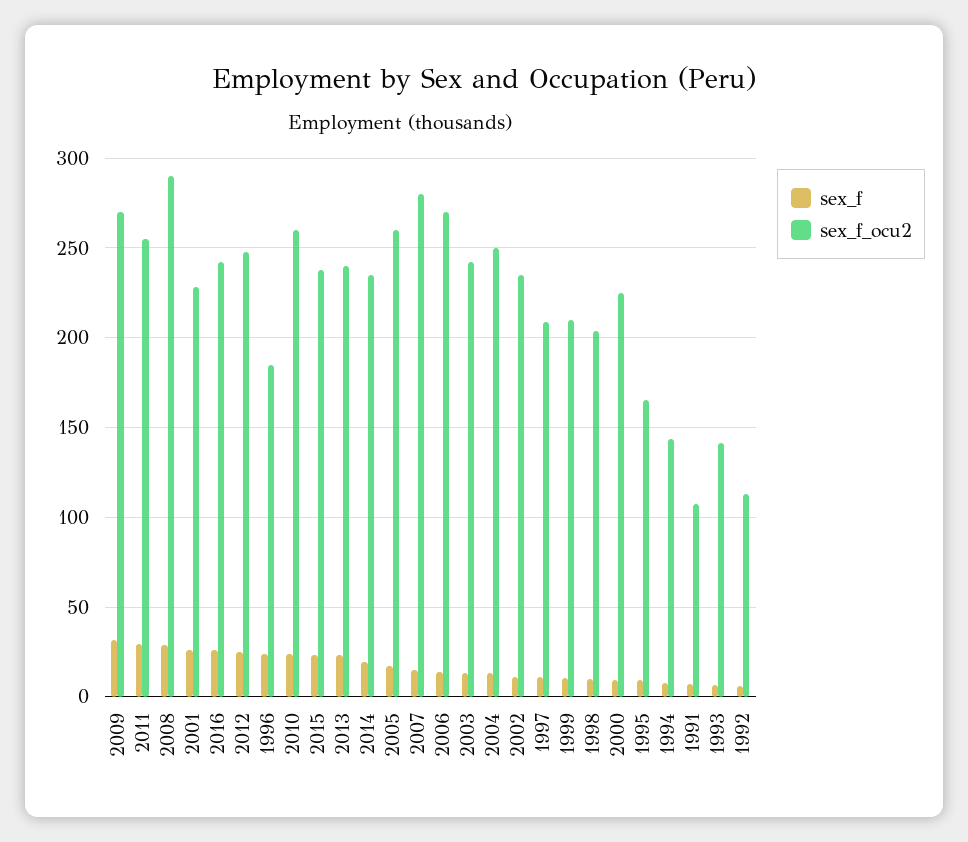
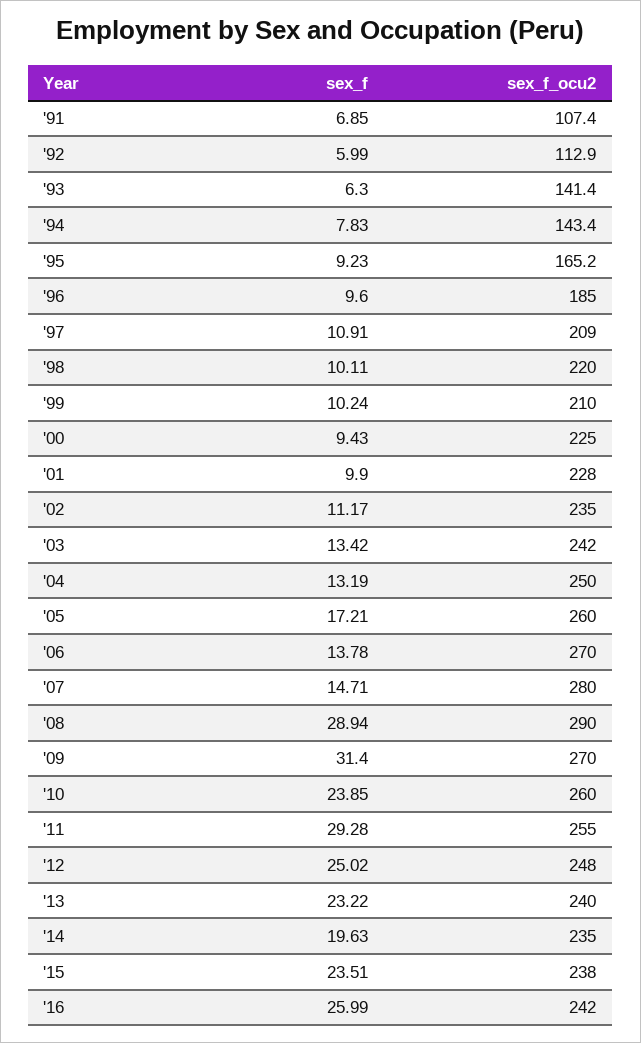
  {
    "sex_f": {
      "2009": 31.4,
      "2011": 29.28,
      "2008": 28.94,
-     "2001": 25,
+     "2001": 9.9,
      "2016": 25.99,
      "2012": 25.02,
-     "1996": 25,
+     "1996": 9.6,
      "2010": 23.85,
      "2015": 23.51,
      "2013": 23.22,
      "2014": 19.63,
      "2005": 17.21,
      "2007": 14.71,
      "2006": 13.78,
      "2003": 13.42,
      "2004": 13.19,
      "2002": 11.17,
      "1997": 10.91,
      "1999": 10.24,
      "1998": 10.11,
      "2000": 9.43,
      "1995": 9.23,
      "1994": 7.83,
      "1991": 6.85,
      "1993": 6.3,
      "1992": 5.99
    },
    "sex_f_ocu2": {
      "2009": 270,
      "2011": 255,
      "2008": 290,
      "2001": 228,
      "2016": 242,
      "2012": 248,
      "1996": 185,
      "2010": 260,
      "2015": 238,
      "2013": 240,
      "2014": 235,
      "2005": 260,
      "2007": 280,
      "2006": 270,
      "2003": 242,
      "2004": 250,
      "2002": 235,
      "1997": 209,
      "1999": 210,
-     "1998": 205,
+     "1998": 220,
      "2000": 225,
      "1995": 165.2,
      "1994": 143.4,
      "1991": 107.4,
      "1993": 141.4,
      "1992": 112.9
    }
  }

